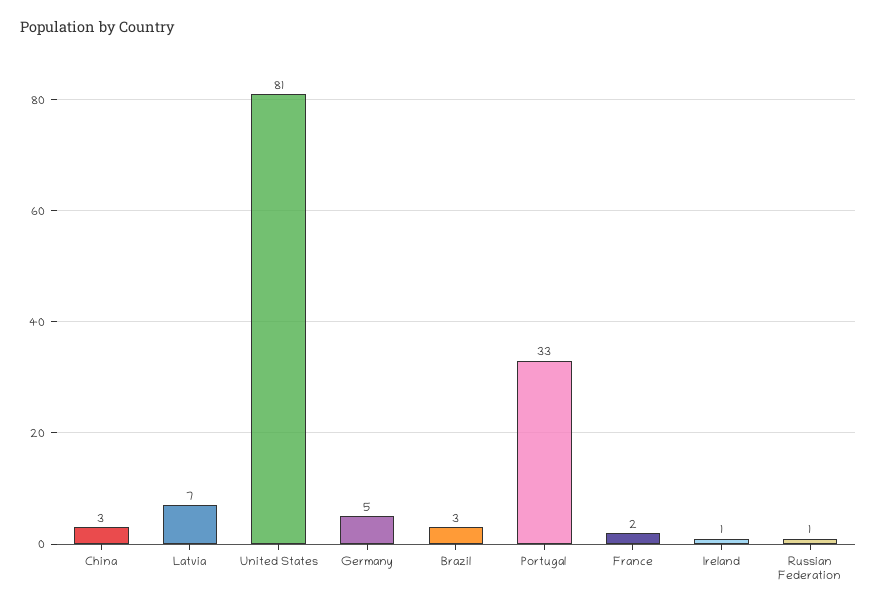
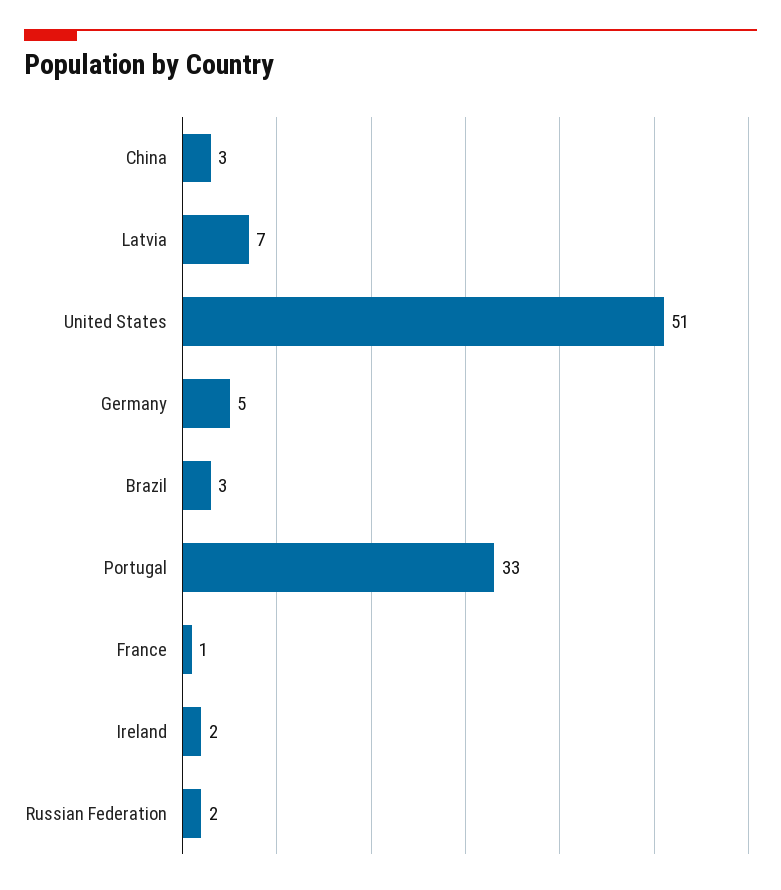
  {
    "China": 3,
    "Latvia": 7,
-   "United States": 81,
+   "United States": 51,
    "Germany": 5,
    "Brazil": 3,
    "Portugal": 33,
-   "France": 2,
+   "France": 1,
-   "Ireland": 1,
+   "Ireland": 2,
-   "Russian Federation": 1
+   "Russian Federation": 2
  }

